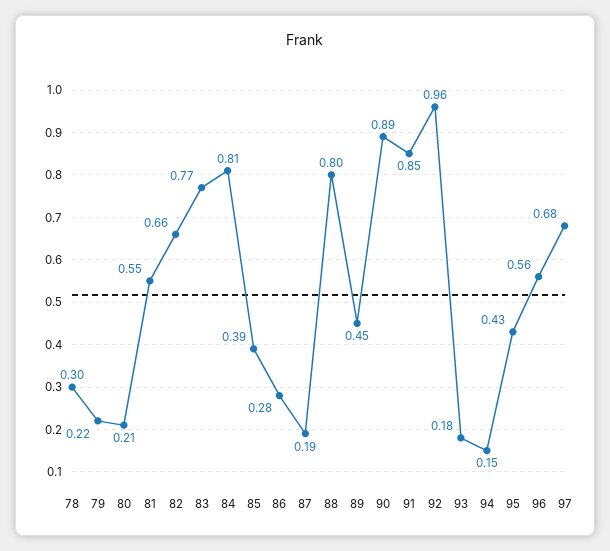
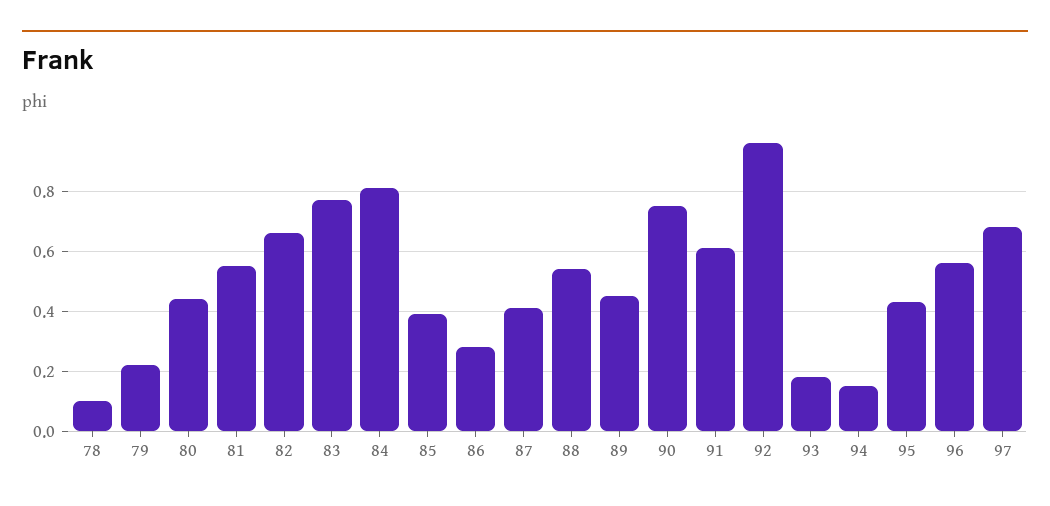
  {
-   "78": 0.3,
+   "78": 0.1,
    "79": 0.22,
-   "80": 0.21,
+   "80": 0.45,
    "81": 0.55,
    "82": 0.66,
    "83": 0.77,
    "84": 0.81,
    "85": 0.39,
    "86": 0.28,
-   "87": 0.19,
+   "87": 0.4,
-   "88": 0.8,
+   "88": 0.55,
    "89": 0.45,
-   "90": 0.89,
+   "90": 0.75,
-   "91": 0.85,
+   "91": 0.6,
    "92": 0.96,
    "93": 0.18,
    "94": 0.15,
    "95": 0.43,
    "96": 0.56,
    "97": 0.68
  }

